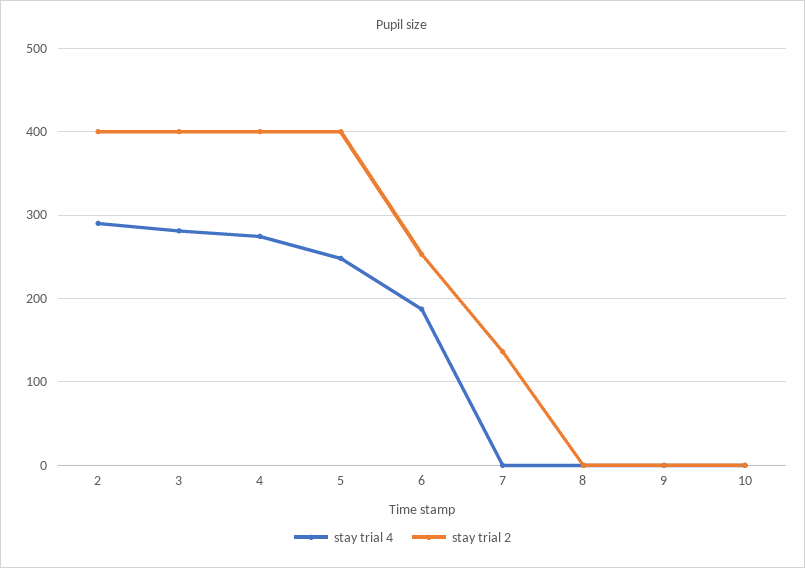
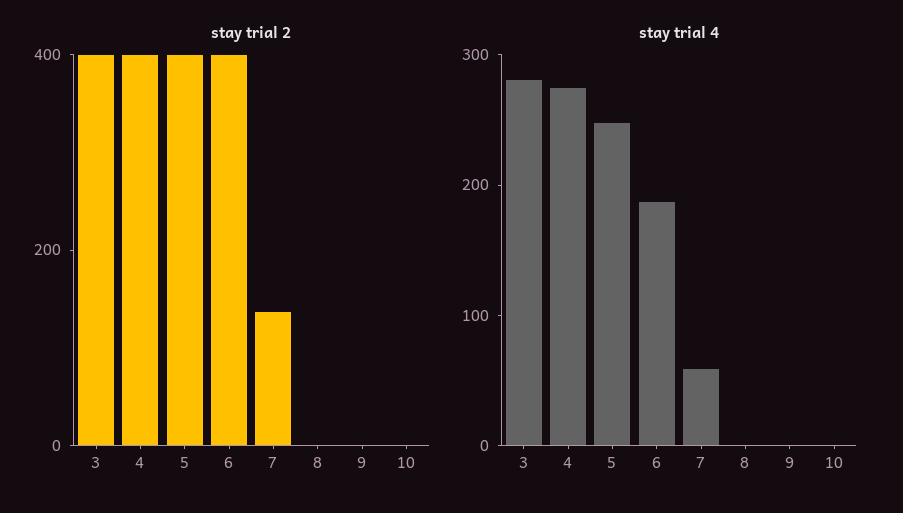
  {
    "stay trial 4": {
-     "2": 290,
      "3": 280,
      "4": 270,
      "5": 250,
      "6": 190,
-     "7": 0,
+     "7": 60,
      "8": 0,
      "9": 0,
      "10": 0
    },
    "stay trial 2": {
-     "2": 400,
      "3": 400,
      "4": 400,
      "5": 400,
-     "6": 250,
+     "6": 400,
      "7": 140,
      "8": 0,
      "9": 0,
      "10": 0
    }
  }

